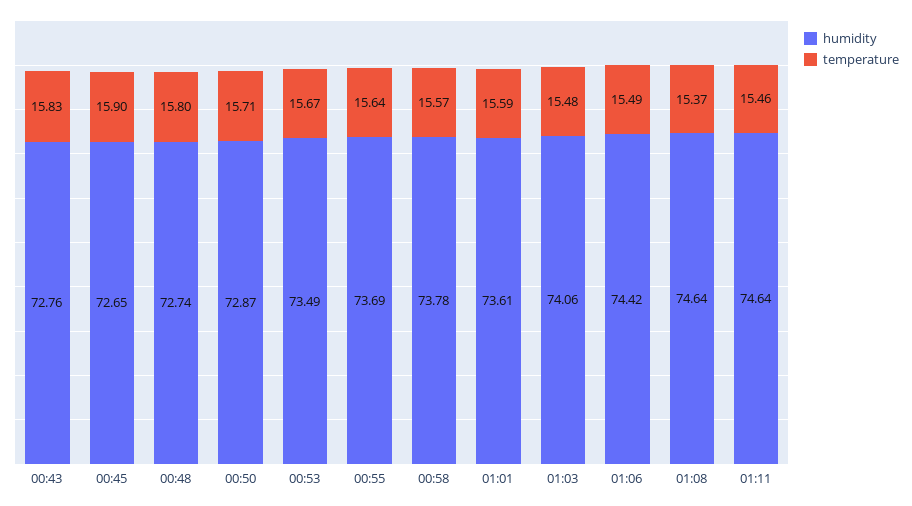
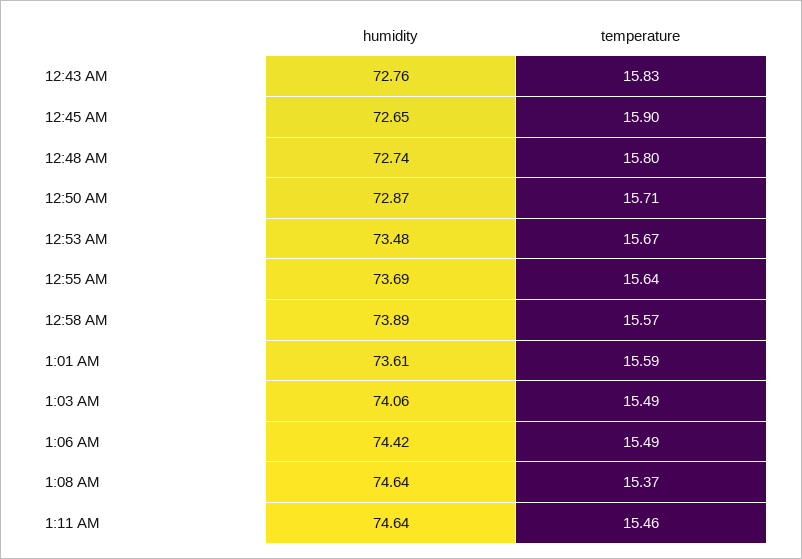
  {
    "humidity": {
      "00:43": 72.76,
      "00:45": 72.65,
      "00:48": 72.74,
      "00:50": 72.87,
-     "00:53": 73.49,
+     "00:53": 73.48,
      "00:55": 73.69,
-     "00:58": 73.78,
+     "00:58": 73.89,
      "01:01": 73.61,
      "01:03": 74.06,
      "01:06": 74.42,
      "01:08": 74.64,
      "01:11": 74.64
    },
    "temperature": {
      "00:43": 15.83,
      "00:45": 15.9,
      "00:48": 15.8,
      "00:50": 15.71,
      "00:53": 15.67,
      "00:55": 15.64,
      "00:58": 15.57,
      "01:01": 15.59,
-     "01:03": 15.48,
+     "01:03": 15.49,
      "01:06": 15.49,
      "01:08": 15.37,
      "01:11": 15.46
    }
  }

